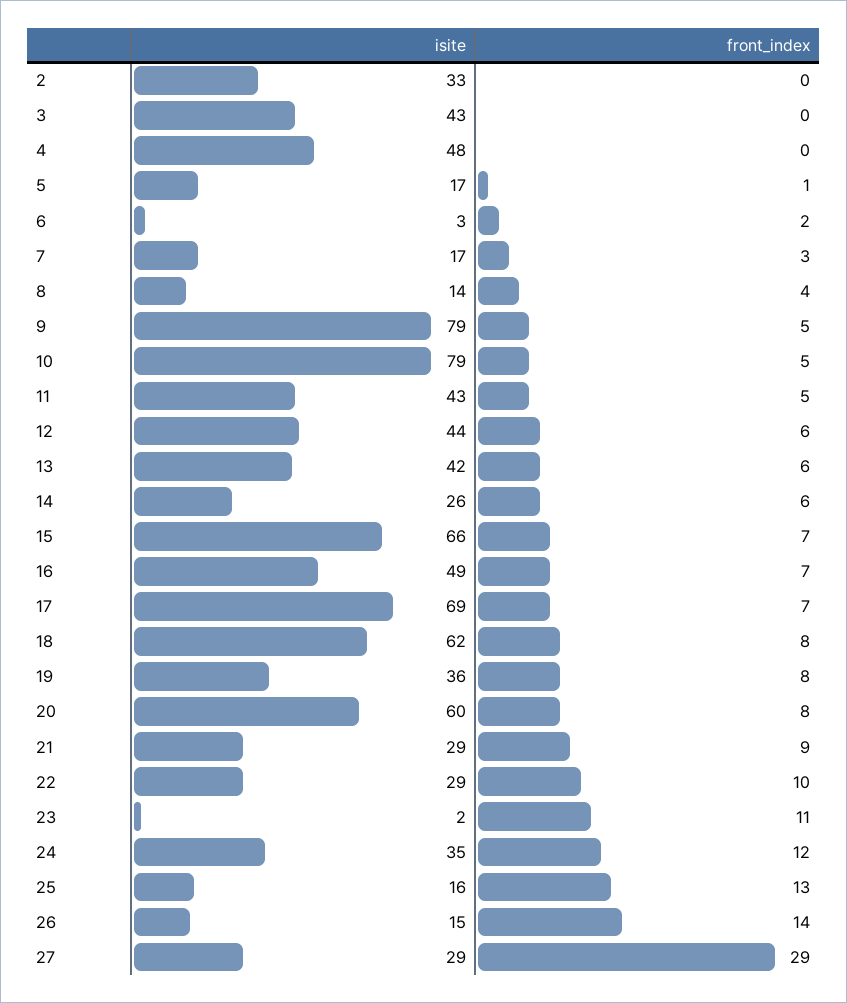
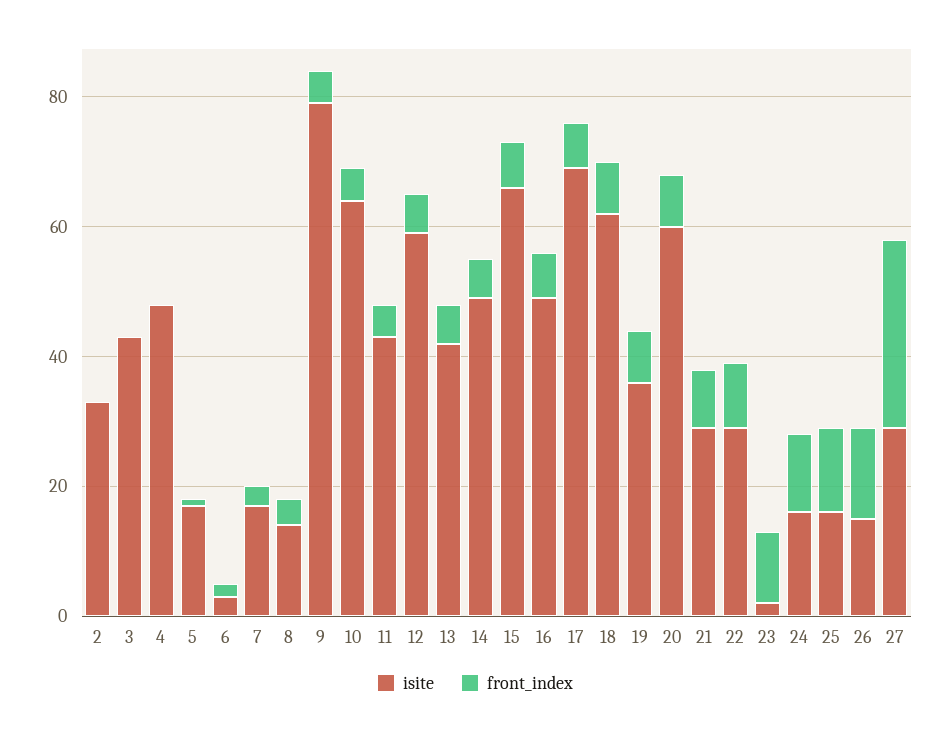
  {
    "isite": {
      "2": 33,
      "3": 43,
      "4": 48,
      "5": 17,
      "6": 3,
      "7": 17,
      "8": 14,
      "9": 79,
-     "10": 79,
+     "10": 65,
      "11": 43,
-     "12": 44,
+     "12": 60,
      "13": 42,
-     "14": 26,
+     "14": 50,
      "15": 66,
      "16": 49,
      "17": 69,
      "18": 62,
      "19": 36,
      "20": 60,
      "21": 29,
      "22": 29,
      "23": 2,
-     "24": 35,
+     "24": 15,
      "25": 16,
      "26": 15,
      "27": 29
    },
    "front_index": {
      "2": 0,
      "3": 0,
      "4": 0,
      "5": 1,
      "6": 2,
      "7": 3,
      "8": 4,
      "9": 5,
      "10": 5,
      "11": 5,
      "12": 6,
      "13": 6,
      "14": 6,
      "15": 7,
      "16": 7,
      "17": 7,
      "18": 8,
      "19": 8,
      "20": 8,
      "21": 9,
      "22": 10,
      "23": 11,
      "24": 12,
      "25": 13,
      "26": 14,
      "27": 29
    }
  }

